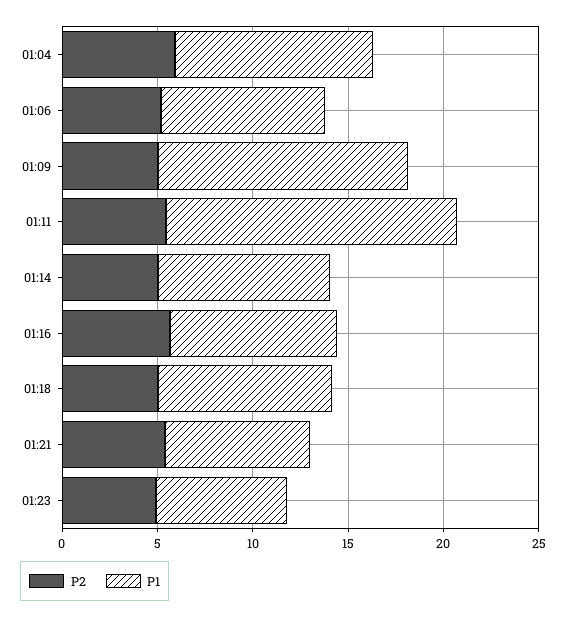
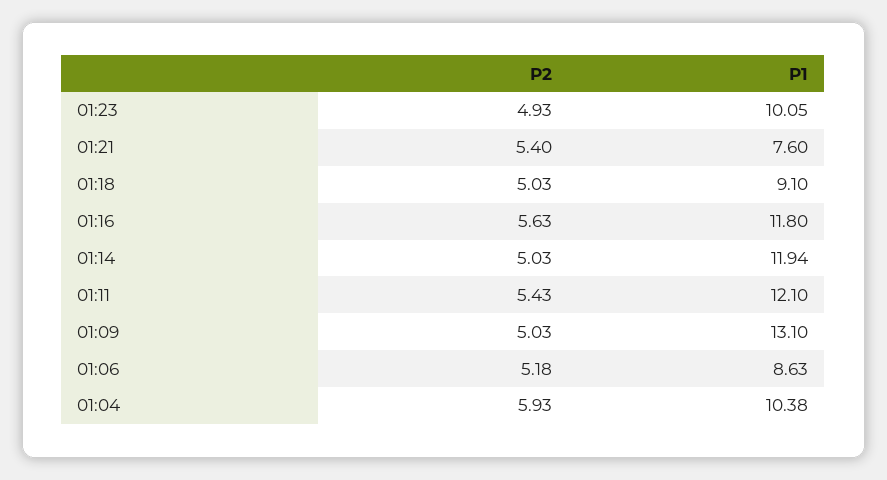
  {
    "P2": {
      "01:04": 5.93,
      "01:06": 5.18,
      "01:09": 5.03,
      "01:11": 5.43,
      "01:14": 5.03,
      "01:16": 5.63,
      "01:18": 5.03,
      "01:21": 5.4,
      "01:23": 4.93
    },
    "P1": {
      "01:04": 10.38,
      "01:06": 8.63,
      "01:09": 13.1,
-     "01:11": 15,
+     "01:11": 12.1,
-     "01:14": 9,
+     "01:14": 11.94,
-     "01:16": 9,
+     "01:16": 11.8,
      "01:18": 9.1,
      "01:21": 7.6,
-     "01:23": 7
+     "01:23": 10.05
    }
  }

